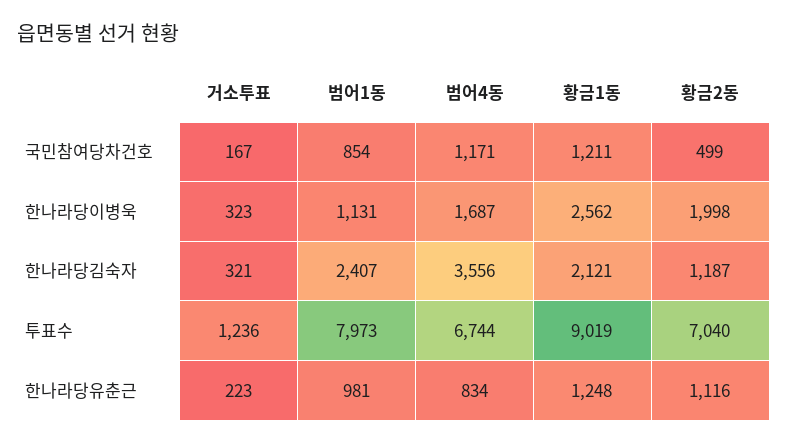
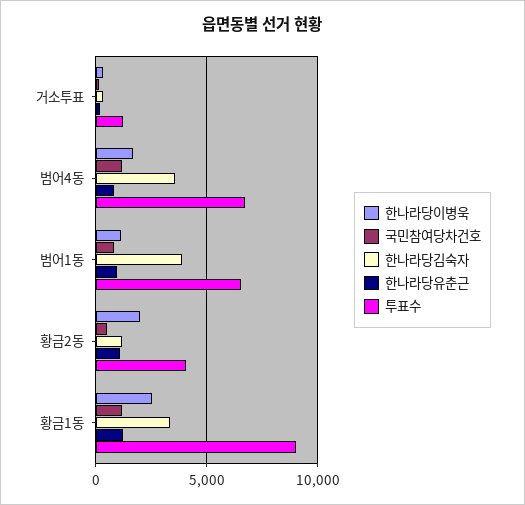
  {
    "국민참여당차건호": {
      "거소투표": 167,
      "범어1동": 854,
      "범어4동": 1171,
      "황금1동": 1211,
      "황금2동": 499
    },
    "한나라당이병욱": {
      "거소투표": 323,
      "범어1동": 1131,
      "범어4동": 1687,
      "황금1동": 2562,
      "황금2동": 1998
    },
    "한나라당김숙자": {
      "거소투표": 321,
-     "범어1동": 2407,
+     "범어1동": 4000,
      "범어4동": 3556,
-     "황금1동": 2121,
+     "황금1동": 3500,
      "황금2동": 1187
    },
    "투표수": {
      "거소투표": 1236,
-     "범어1동": 7973,
+     "범어1동": 6500,
      "범어4동": 6744,
      "황금1동": 9019,
-     "황금2동": 7040
+     "황금2동": 4000
    },
    "한나라당유춘근": {
      "거소투표": 223,
      "범어1동": 981,
      "범어4동": 834,
      "황금1동": 1248,
      "황금2동": 1116
    }
  }

